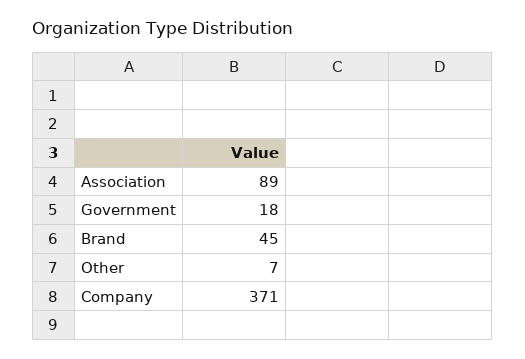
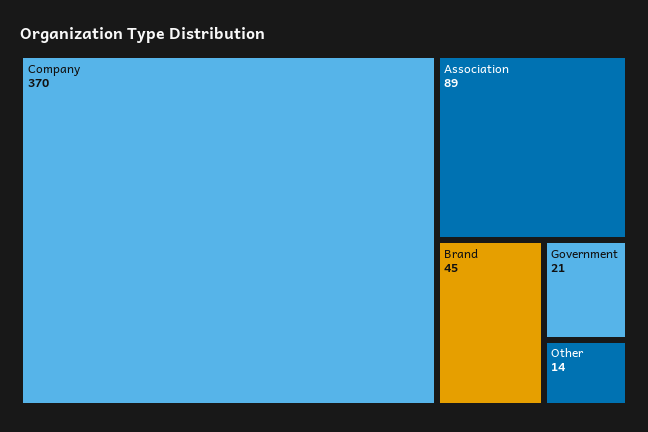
  {
    "Association": 89,
-   "Government": 18,
+   "Government": 21,
    "Brand": 45,
-   "Other": 7,
+   "Other": 14,
-   "Company": 371
+   "Company": 370
  }

